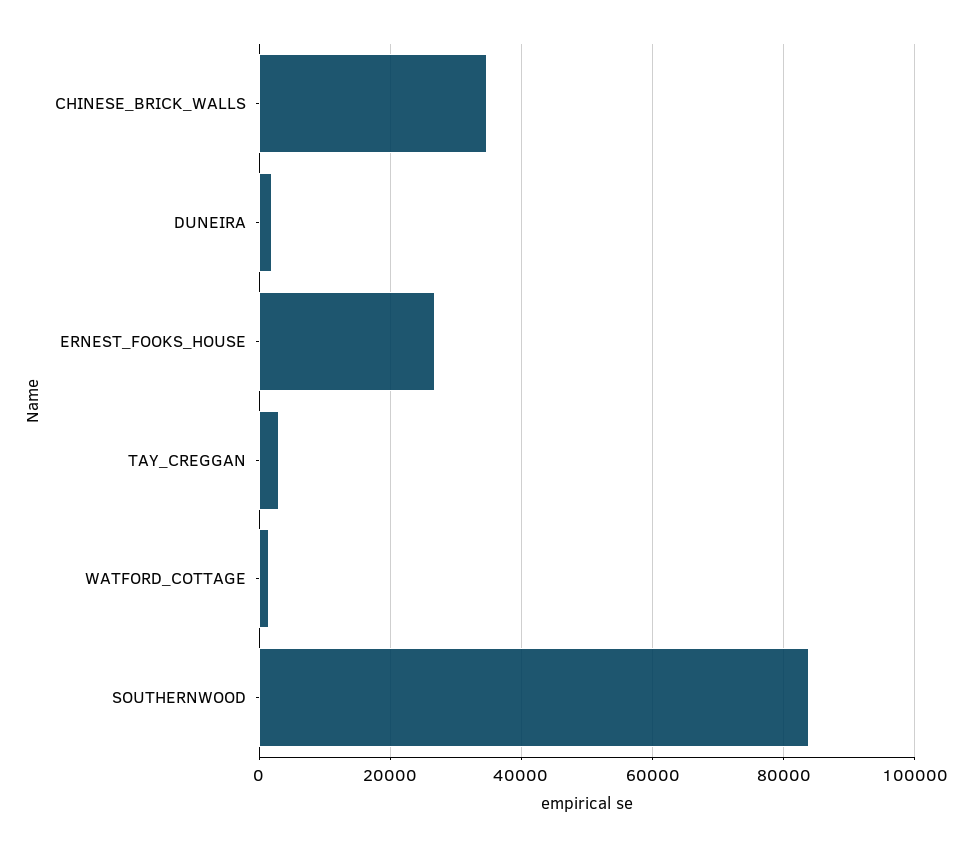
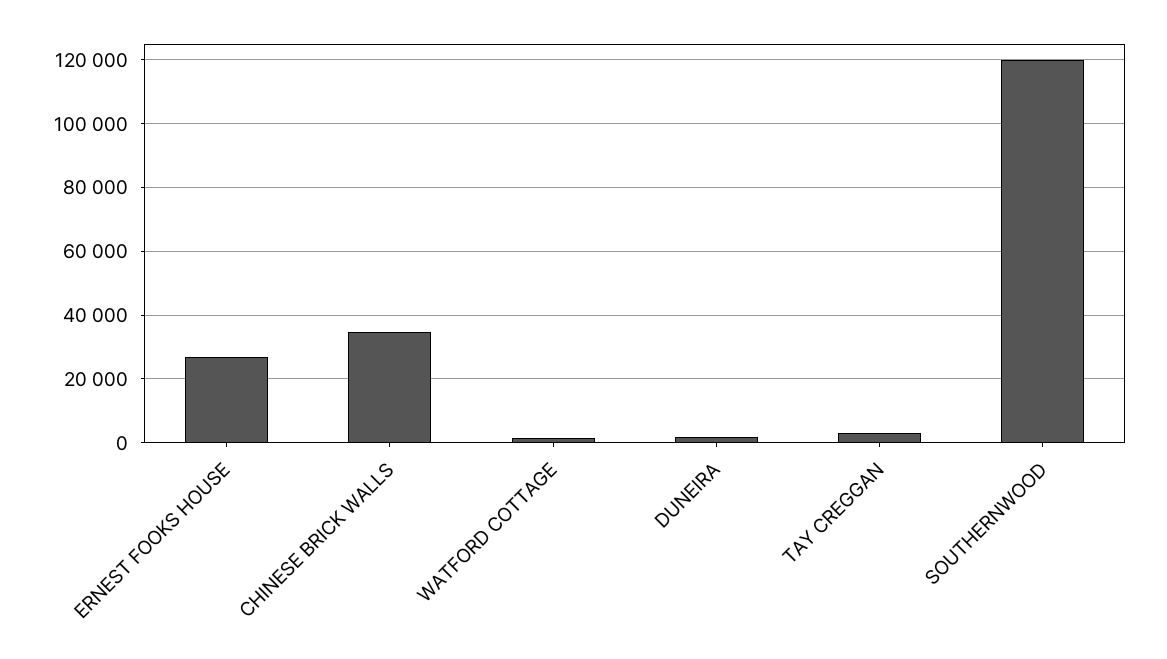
  {
    "CHINESE_BRICK_WALLS": 34000,
    "DUNEIRA": 2000,
    "ERNEST_FOOKS_HOUSE": 26000,
    "TAY_CREGGAN": 2000,
    "WATFORD_COTTAGE": 2000,
-   "SOUTHERNWOOD": 84000
+   "SOUTHERNWOOD": 120000
  }

